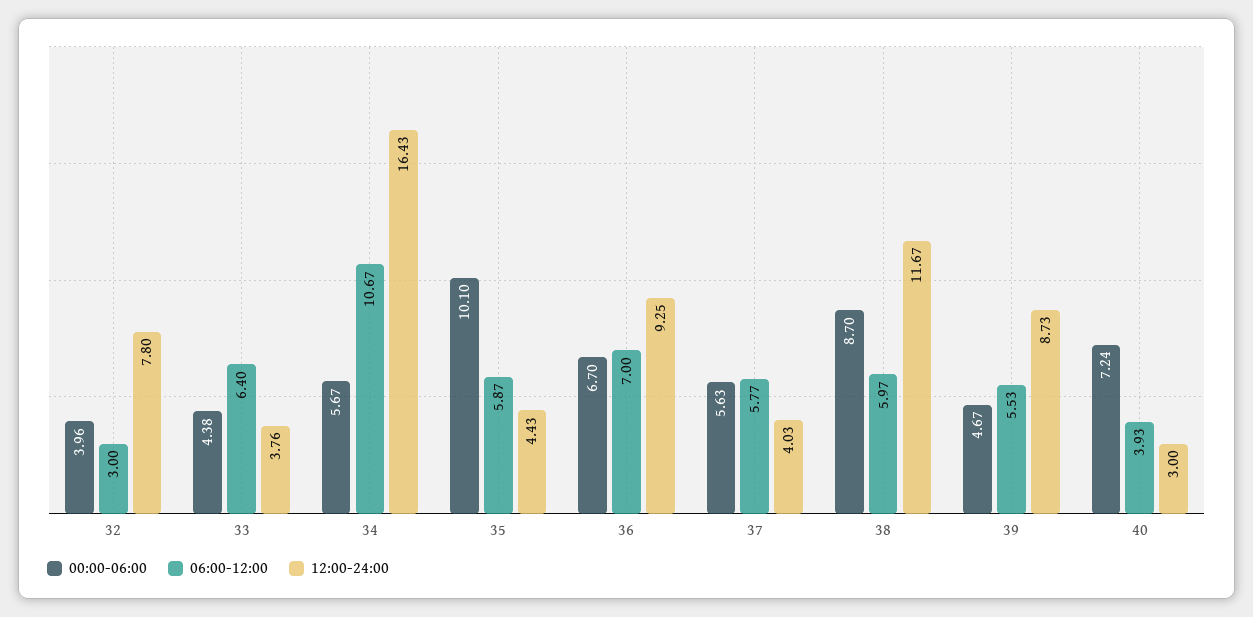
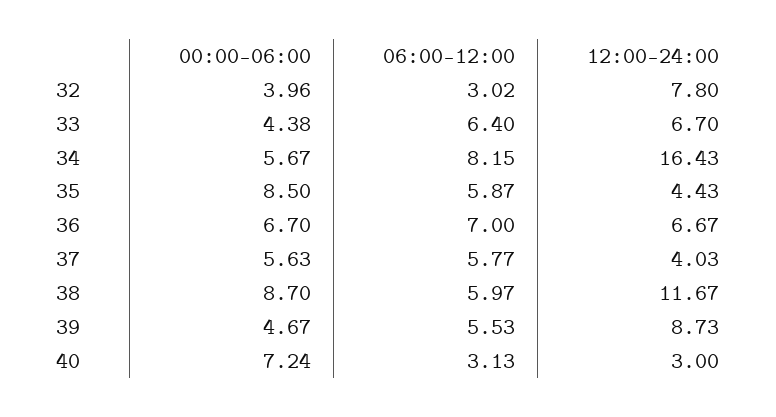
  {
    "00:00-06:00": {
      "32": 3.96,
      "33": 4.38,
      "34": 5.67,
-     "35": 10.1,
+     "35": 8.5,
      "36": 6.7,
      "37": 5.63,
      "38": 8.7,
      "39": 4.67,
      "40": 7.24
    },
    "06:00-12:00": {
-     "32": 3,
+     "32": 3.02,
      "33": 6.4,
-     "34": 10.67,
+     "34": 8.15,
      "35": 5.87,
      "36": 7,
      "37": 5.77,
      "38": 5.97,
      "39": 5.53,
-     "40": 3.93
+     "40": 3.13
    },
    "12:00-24:00": {
      "32": 7.8,
-     "33": 3.76,
+     "33": 6.7,
      "34": 16.43,
      "35": 4.43,
-     "36": 9.25,
+     "36": 6.67,
      "37": 4.03,
      "38": 11.67,
      "39": 8.73,
      "40": 3
    }
  }

